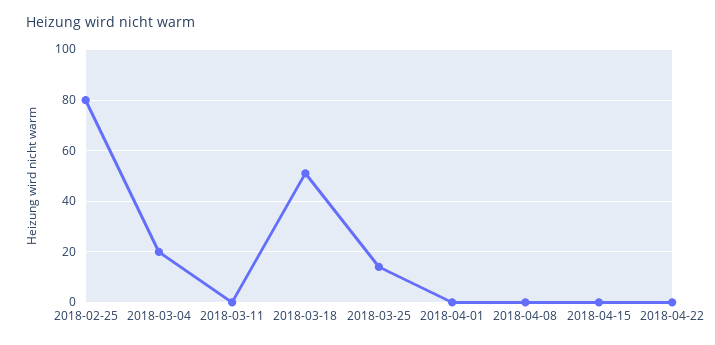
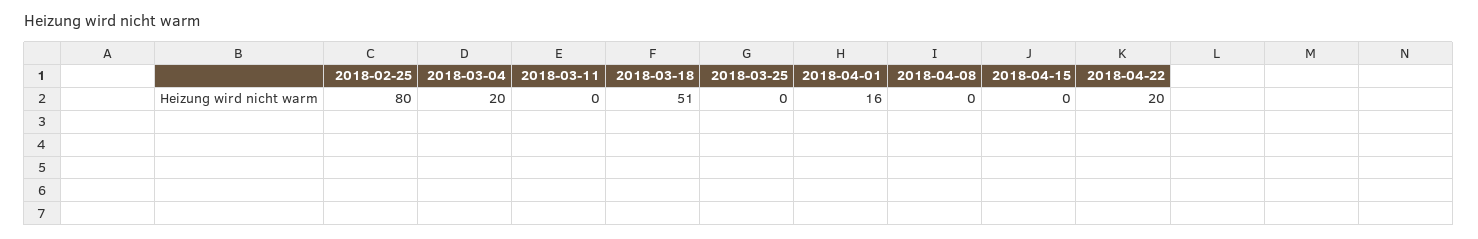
  {
    "2018-02-25": 80,
    "2018-03-04": 20,
    "2018-03-11": 0,
    "2018-03-18": 51,
-   "2018-03-25": 15,
+   "2018-03-25": 0,
-   "2018-04-01": 0,
+   "2018-04-01": 16,
    "2018-04-08": 0,
    "2018-04-15": 0,
-   "2018-04-22": 0
+   "2018-04-22": 20
  }

